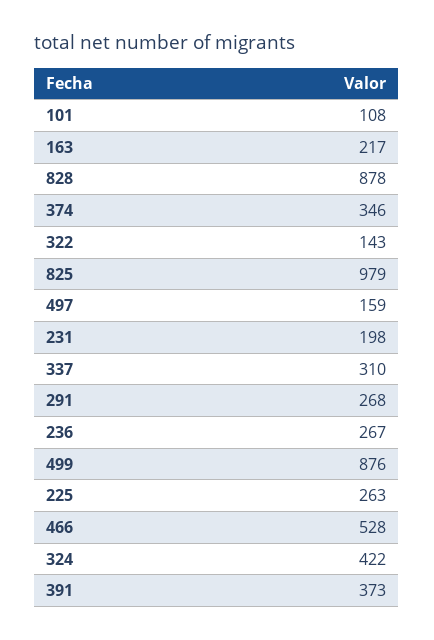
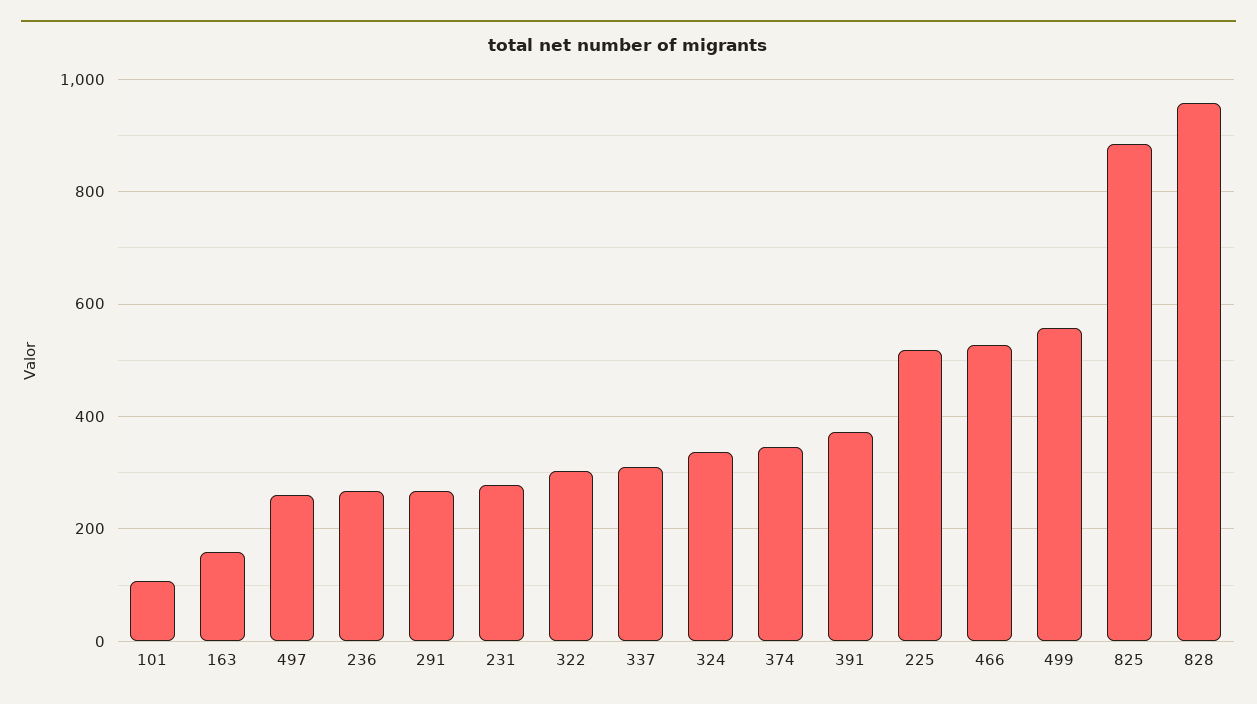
  {
    "101": 108,
-   "163": 217,
+   "163": 160,
-   "828": 878,
+   "828": 960,
    "374": 346,
-   "322": 143,
+   "322": 300,
-   "825": 979,
+   "825": 880,
-   "497": 159,
+   "497": 260,
-   "231": 198,
+   "231": 280,
    "337": 310,
    "291": 268,
    "236": 267,
-   "499": 876,
+   "499": 560,
-   "225": 263,
+   "225": 520,
    "466": 528,
-   "324": 422,
+   "324": 340,
    "391": 373
  }

